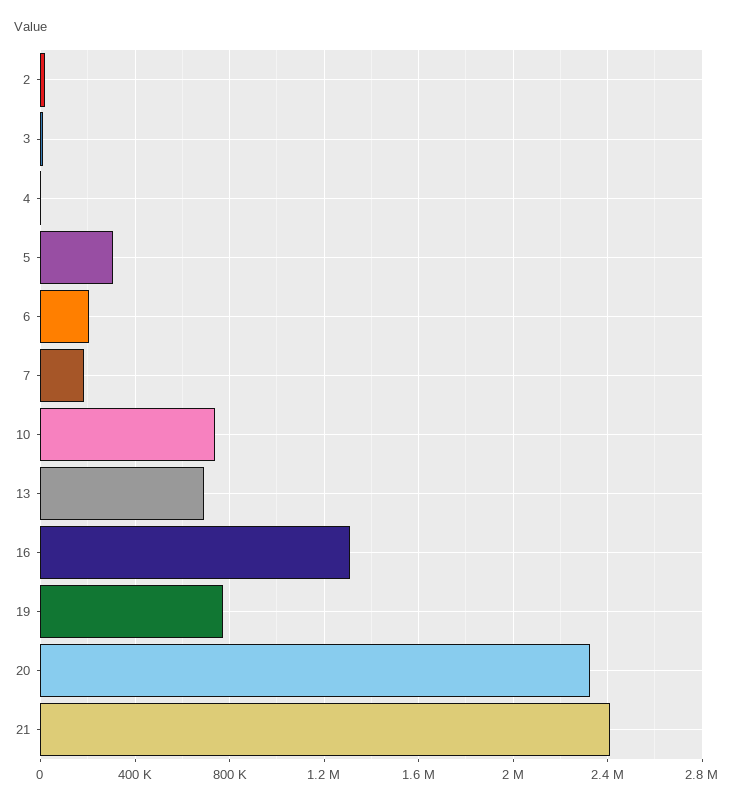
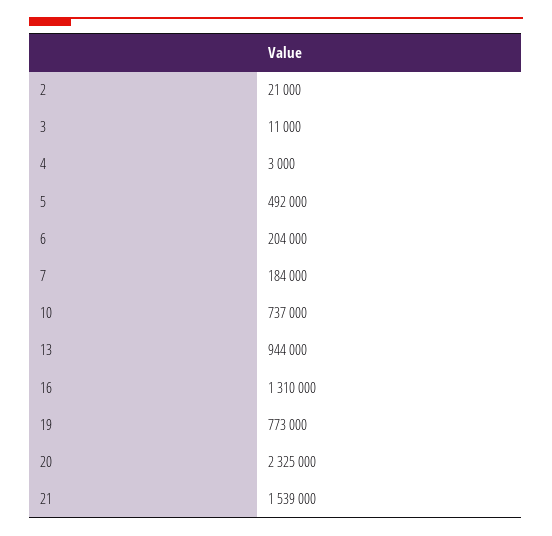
  {
    "2": 21000,
    "3": 11000,
    "4": 3000,
-   "5": 300000,
+   "5": 492000,
    "6": 204000,
    "7": 184000,
    "10": 737000,
-   "13": 700000,
+   "13": 944000,
    "16": 1310000,
    "19": 773000,
    "20": 2325000,
-   "21": 2400000
+   "21": 1539000
  }

